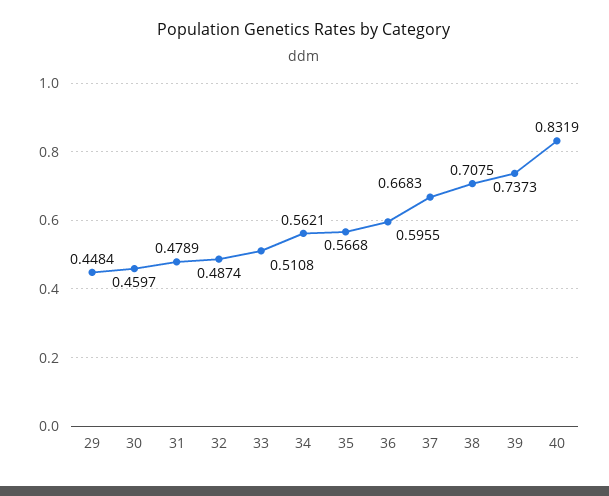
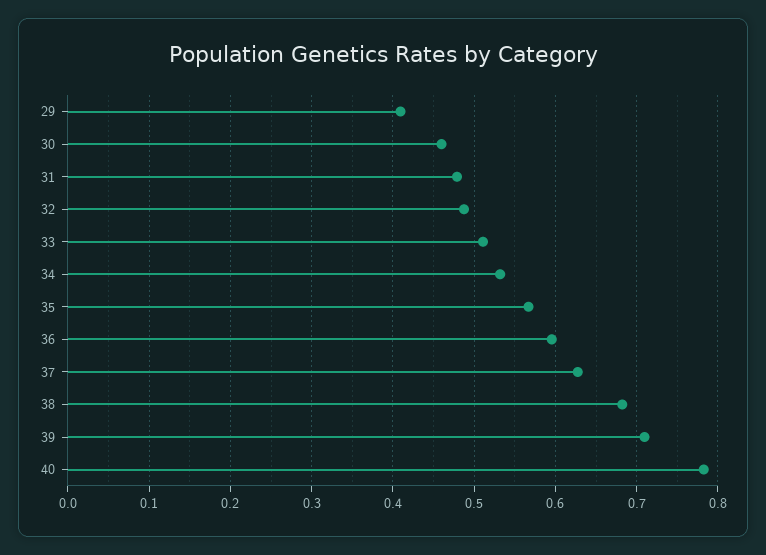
  {
-   "29": 0.4484,
+   "29": 0.41,
    "30": 0.4597,
    "31": 0.4789,
    "32": 0.4874,
    "33": 0.5108,
-   "34": 0.5621,
+   "34": 0.53,
    "35": 0.5668,
    "36": 0.5955,
-   "37": 0.6683,
+   "37": 0.63,
-   "38": 0.7075,
+   "38": 0.68,
-   "39": 0.7373,
+   "39": 0.71,
-   "40": 0.8319
+   "40": 0.78
  }

